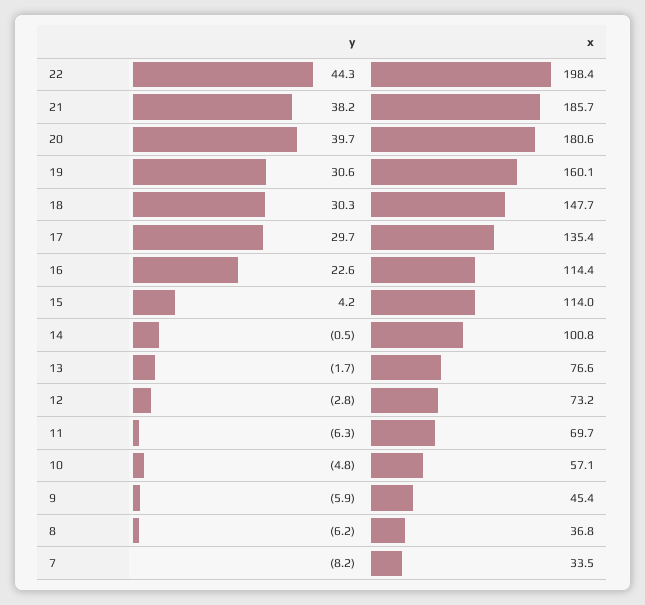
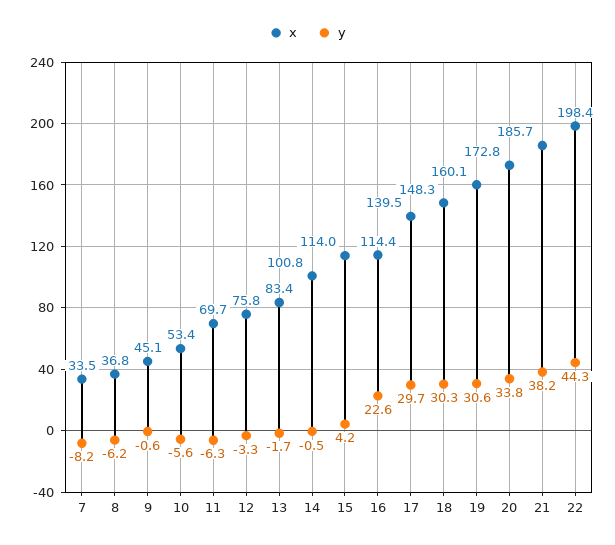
  {
    "y": {
      "22": 44.3,
      "21": 38.2,
-     "20": 39.7,
+     "20": 33.8,
      "19": 30.6,
      "18": 30.3,
      "17": 29.7,
      "16": 22.6,
      "15": 4.2,
      "14": -0.5,
      "13": -1.7,
-     "12": -2.8,
+     "12": -3.3,
      "11": -6.3,
-     "10": -4.8,
+     "10": -5.6,
-     "9": -5.9,
+     "9": -0.6,
      "8": -6.2,
      "7": -8.2
    },
    "x": {
      "22": 198.4,
      "21": 185.7,
-     "20": 180.6,
+     "20": 172.8,
      "19": 160.1,
-     "18": 147.7,
+     "18": 148.3,
-     "17": 135.4,
+     "17": 139.5,
      "16": 114.4,
      "15": 114,
      "14": 100.8,
-     "13": 76.6,
+     "13": 83.4,
-     "12": 73.2,
+     "12": 75.8,
      "11": 69.7,
-     "10": 57.1,
+     "10": 53.4,
-     "9": 45.4,
+     "9": 45.1,
      "8": 36.8,
      "7": 33.5
    }
  }

